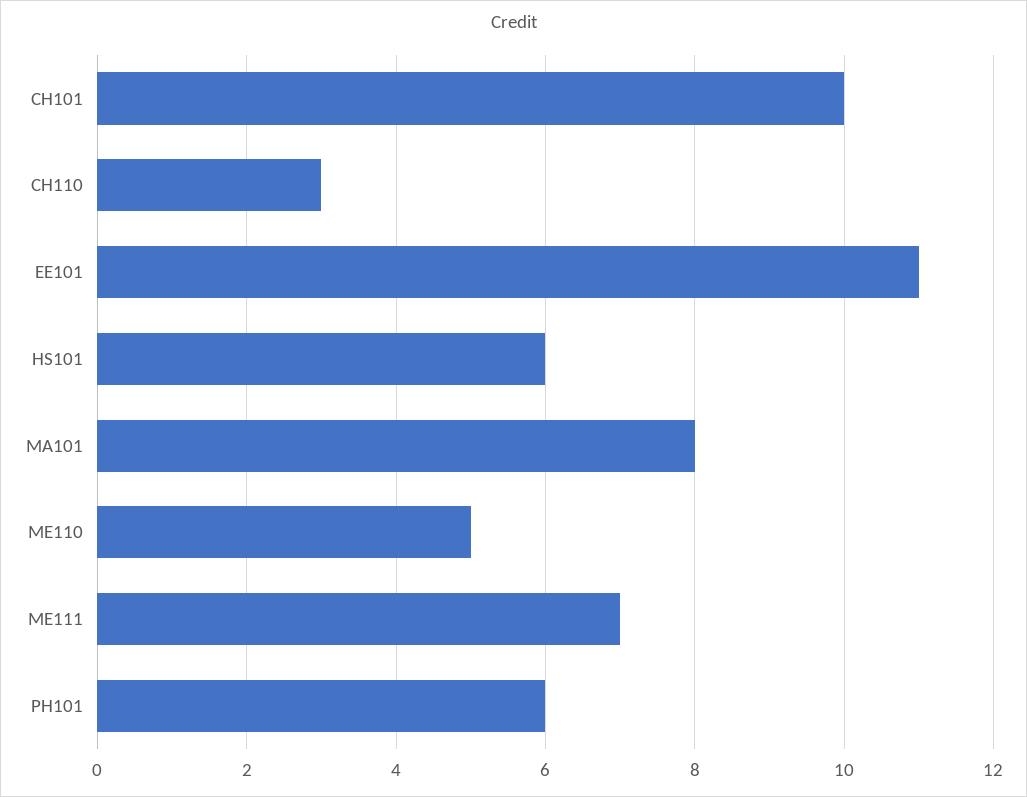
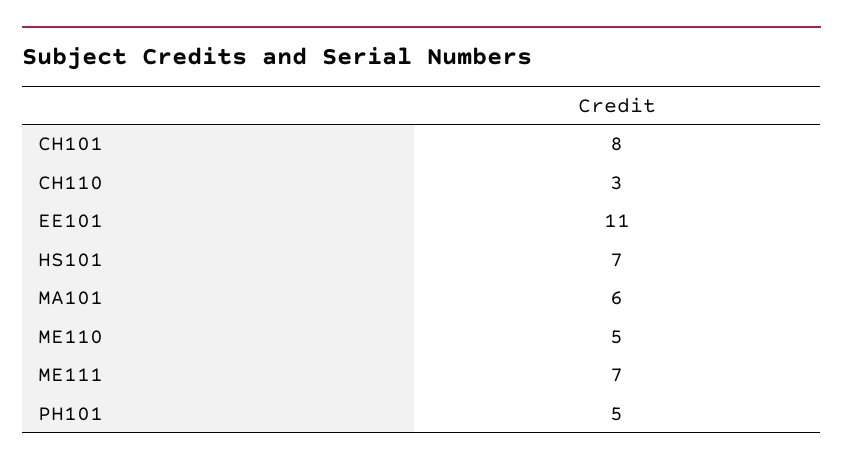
  {
-   "CH101": 10,
+   "CH101": 8,
    "CH110": 3,
    "EE101": 11,
-   "HS101": 6,
+   "HS101": 7,
-   "MA101": 8,
+   "MA101": 6,
    "ME110": 5,
    "ME111": 7,
-   "PH101": 6
+   "PH101": 5
  }

